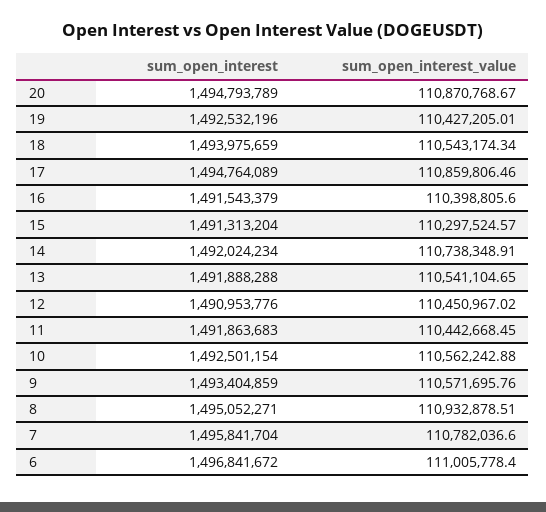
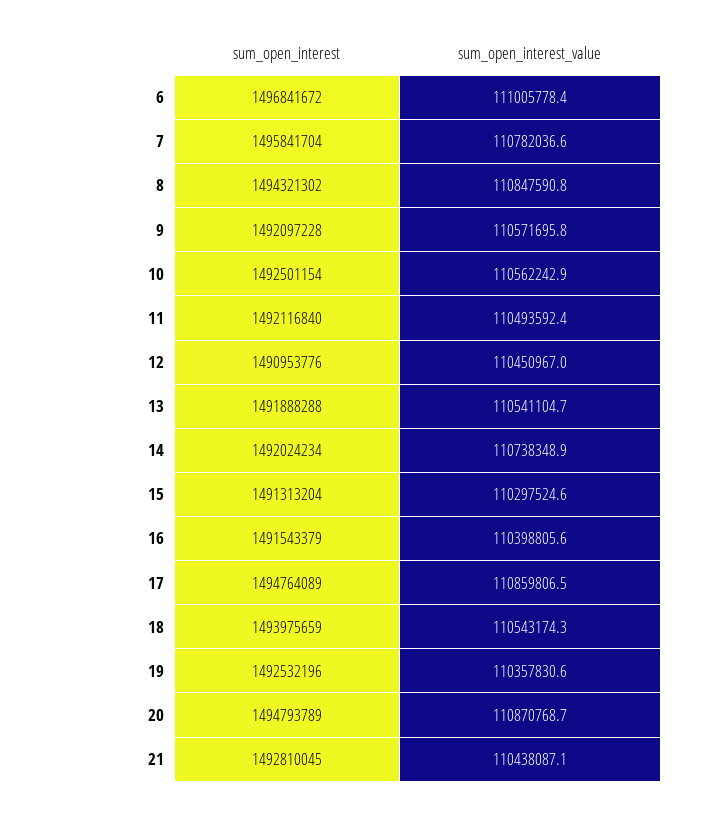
  {
    "sum_open_interest": {
      "20": 1494793789,
      "19": 1492532196,
      "18": 1493975659,
      "17": 1494764089,
      "16": 1491543379,
      "15": 1491313204,
      "14": 1492024234,
      "13": 1491888288,
      "12": 1490953776,
-     "11": 1491863683,
+     "11": 1492116840,
      "10": 1492501154,
-     "9": 1493404859,
+     "9": 1492097228,
-     "8": 1495052271,
+     "8": 1494321302,
      "7": 1495841704,
-     "6": 1496841672
+     "6": 1496841672,
+     "21": 1492810045
    },
    "sum_open_interest_value": {
      "20": 110870768.67,
-     "19": 110427205.01,
+     "19": 110357830.6,
      "18": 110543174.34,
      "17": 110859806.46,
      "16": 110398805.6,
      "15": 110297524.57,
      "14": 110738348.91,
      "13": 110541104.65,
      "12": 110450967.02,
-     "11": 110442668.45,
+     "11": 110493592.4,
      "10": 110562242.88,
      "9": 110571695.76,
-     "8": 110932878.51,
+     "8": 110847590.8,
      "7": 110782036.6,
-     "6": 111005778.4
+     "6": 111005778.4,
+     "21": 110438087.1
    }
  }

